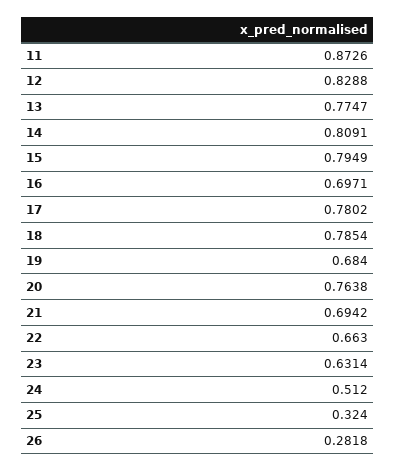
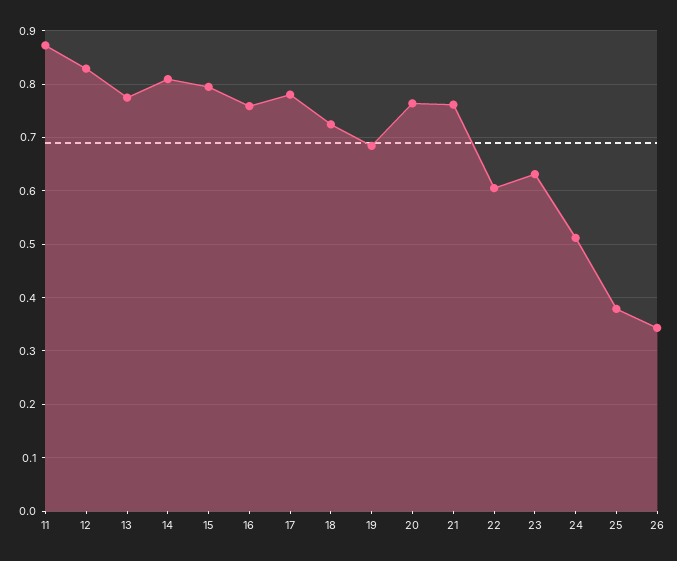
  {
    "11": 0.8726,
    "12": 0.8288,
    "13": 0.7747,
    "14": 0.8091,
    "15": 0.7949,
-   "16": 0.6971,
+   "16": 0.76,
    "17": 0.7802,
-   "18": 0.7854,
+   "18": 0.72,
    "19": 0.684,
    "20": 0.7638,
-   "21": 0.6942,
+   "21": 0.76,
-   "22": 0.663,
+   "22": 0.6,
    "23": 0.6314,
    "24": 0.512,
-   "25": 0.324,
+   "25": 0.38,
-   "26": 0.2818
+   "26": 0.34
  }

